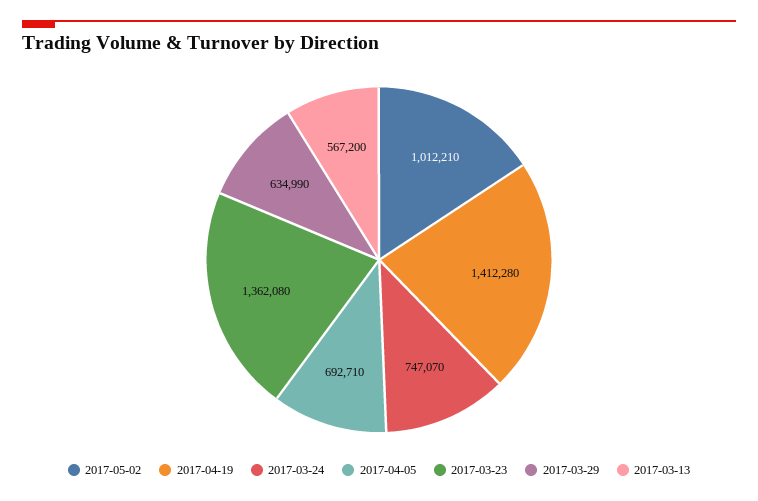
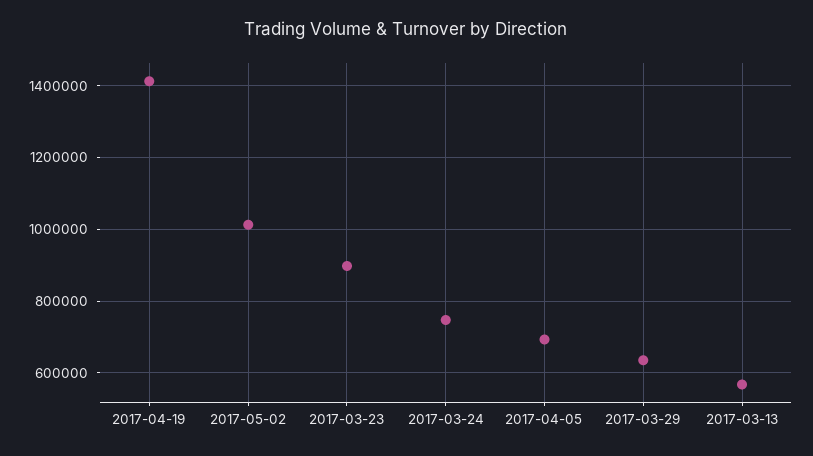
  {
    "2017-05-02": 1012210,
    "2017-04-19": 1412280,
    "2017-03-24": 747070,
    "2017-04-05": 692710,
-   "2017-03-23": 1362080,
+   "2017-03-23": 900000,
    "2017-03-29": 634990,
    "2017-03-13": 567200
  }

